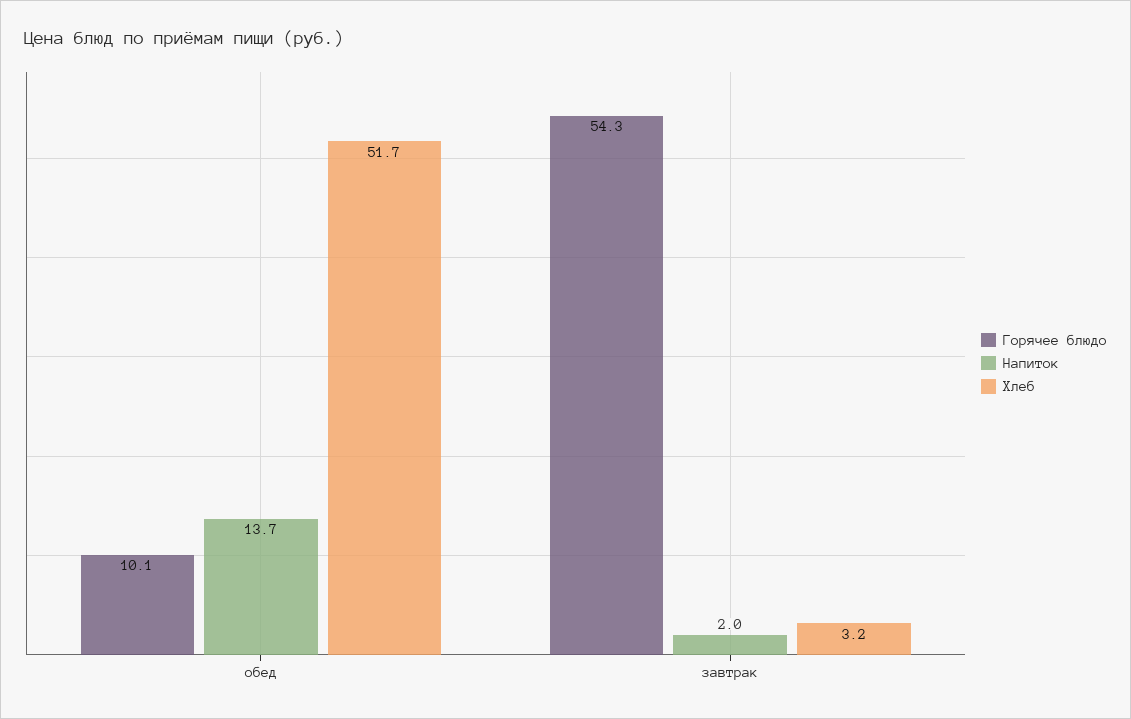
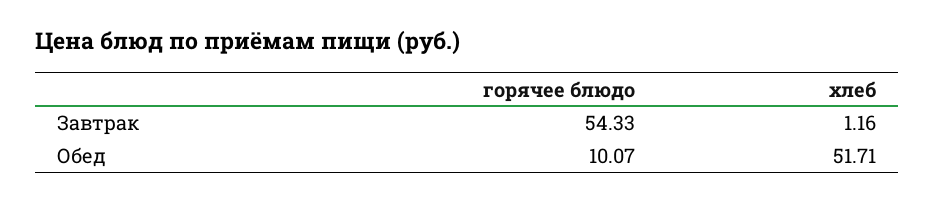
  {
    "Горячее блюдо": {
      "обед": 10.07,
      "завтрак": 54.33
    },
-   "Напиток": {
-     "обед": 13.7,
-     "завтрак": 2
-   },
    "Хлеб": {
      "обед": 51.71,
-     "завтрак": 3.2
+     "завтрак": 1.16
    }
  }

